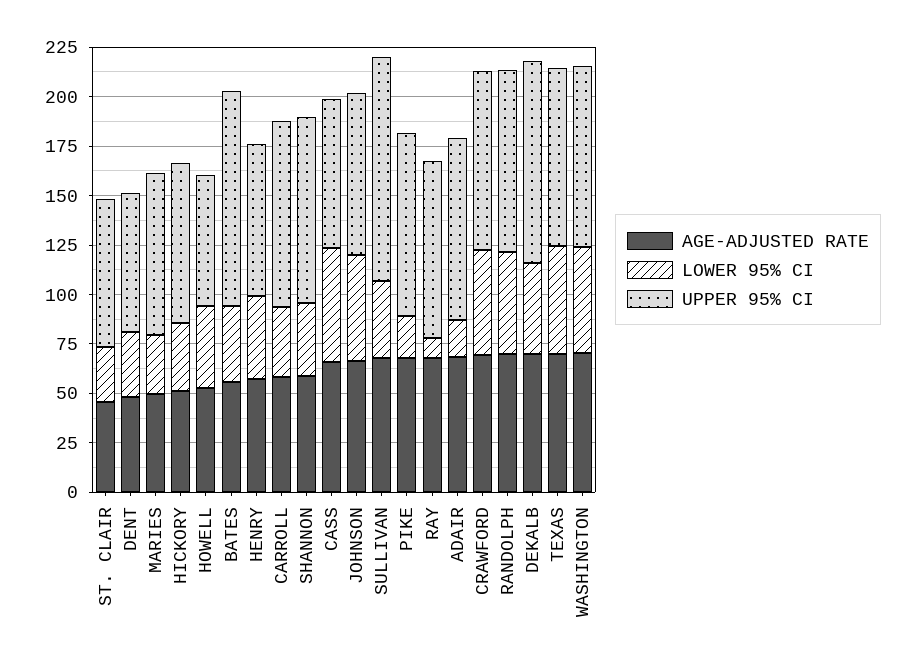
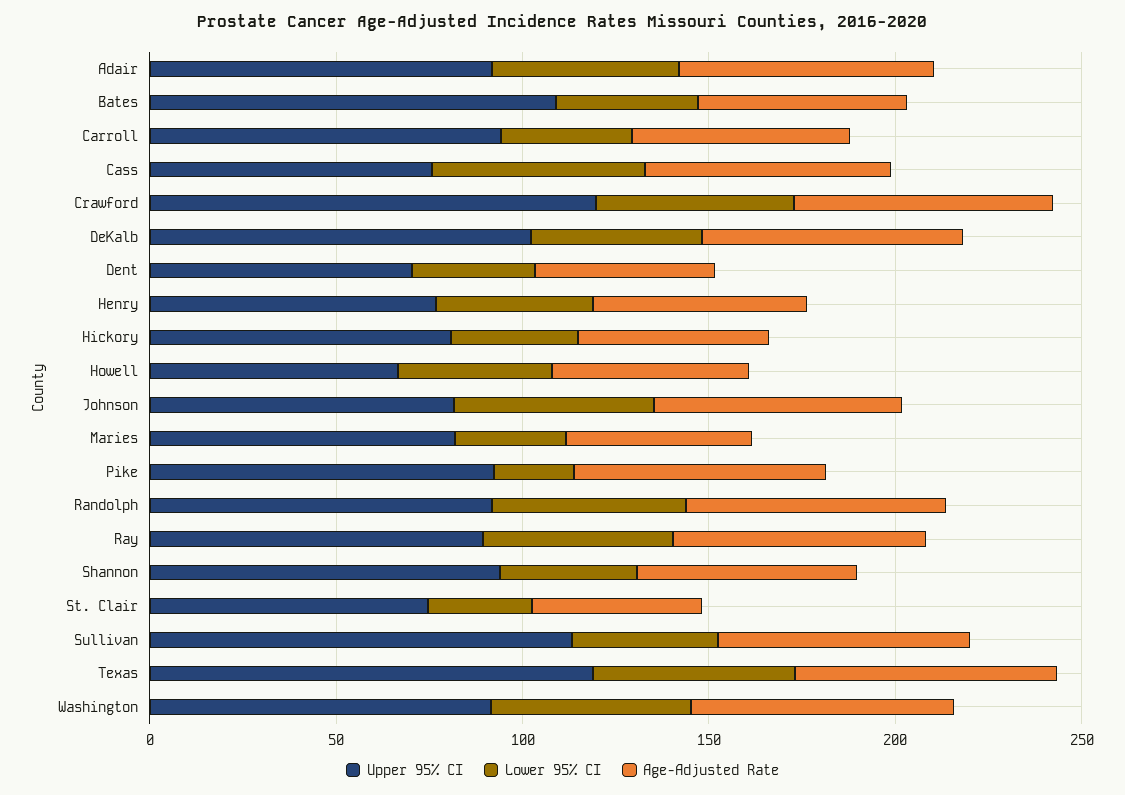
  {
    "AGE-ADJUSTED RATE": {
      "ST. CLAIR": 45,
      "DENT": 50,
      "MARIES": 50,
      "HICKORY": 50,
      "HOWELL": 55,
      "BATES": 55,
      "HENRY": 55,
      "CARROLL": 60,
      "SHANNON": 60,
      "CASS": 65,
      "JOHNSON": 65,
      "SULLIVAN": 70,
      "PIKE": 70,
      "RAY": 70,
      "ADAIR": 70,
      "CRAWFORD": 70,
      "RANDOLPH": 70,
      "DEKALB": 70,
      "TEXAS": 70,
      "WASHINGTON": 70
    },
    "LOWER 95% CI": {
      "ST. CLAIR": 30,
      "DENT": 35,
      "MARIES": 30,
      "HICKORY": 35,
      "HOWELL": 40,
      "BATES": 40,
      "HENRY": 40,
      "CARROLL": 35,
      "SHANNON": 35,
      "CASS": 55,
      "JOHNSON": 55,
      "SULLIVAN": 40,
      "PIKE": 20,
-     "RAY": 10,
+     "RAY": 50,
-     "ADAIR": 20,
+     "ADAIR": 50,
      "CRAWFORD": 55,
      "RANDOLPH": 50,
      "DEKALB": 45,
      "TEXAS": 55,
      "WASHINGTON": 55
    },
    "UPPER 95% CI": {
      "ST. CLAIR": 75,
      "DENT": 70,
      "MARIES": 80,
      "HICKORY": 80,
      "HOWELL": 65,
      "BATES": 110,
      "HENRY": 75,
      "CARROLL": 95,
      "SHANNON": 95,
      "CASS": 75,
      "JOHNSON": 80,
      "SULLIVAN": 115,
      "PIKE": 90,
      "RAY": 90,
      "ADAIR": 90,
-     "CRAWFORD": 90,
+     "CRAWFORD": 120,
      "RANDOLPH": 90,
      "DEKALB": 100,
-     "TEXAS": 90,
+     "TEXAS": 120,
      "WASHINGTON": 90
    }
  }

